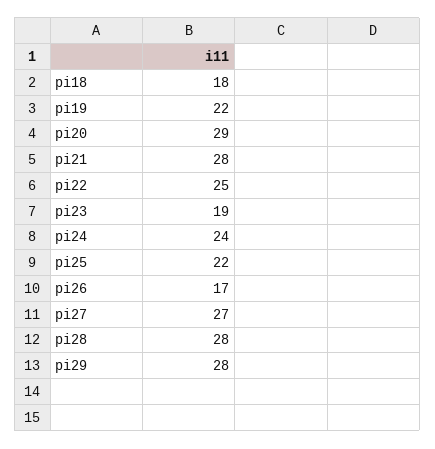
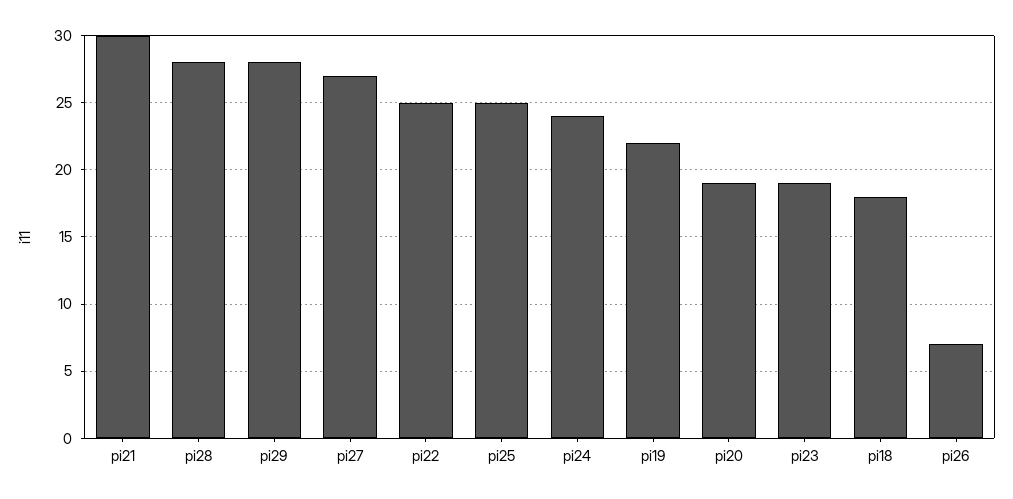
  {
    "pi18": 18,
    "pi19": 22,
-   "pi20": 29,
+   "pi20": 19,
-   "pi21": 28,
+   "pi21": 30,
    "pi22": 25,
    "pi23": 19,
    "pi24": 24,
-   "pi25": 22,
+   "pi25": 25,
-   "pi26": 17,
+   "pi26": 7,
    "pi27": 27,
    "pi28": 28,
    "pi29": 28
  }

